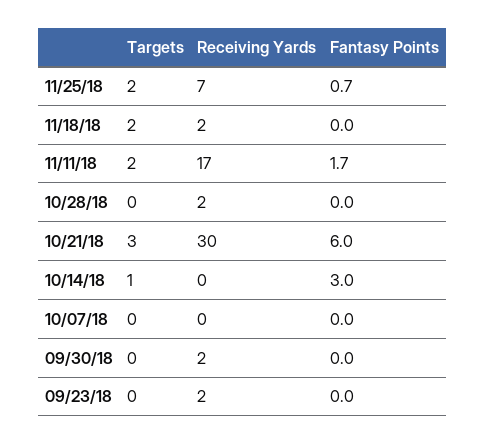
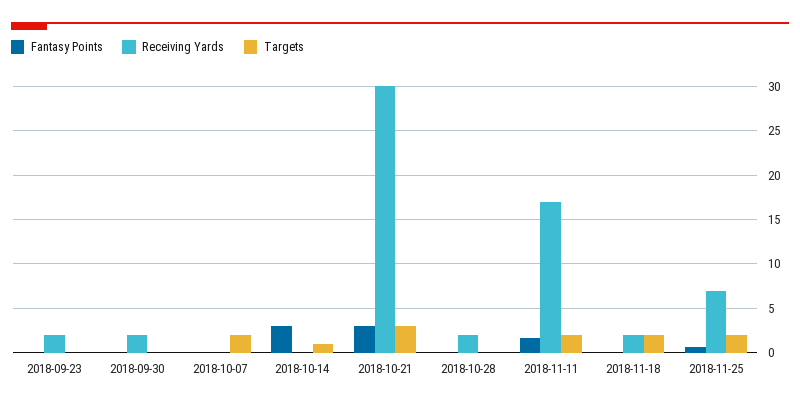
  {
    "Targets": {
      "11/25/18": 2,
      "11/18/18": 2,
      "11/11/18": 2,
      "10/28/18": 0,
      "10/21/18": 3,
      "10/14/18": 1,
-     "10/07/18": 0,
+     "10/07/18": 2,
      "09/30/18": 0,
      "09/23/18": 0
    },
    "Receiving Yards": {
      "11/25/18": 7,
      "11/18/18": 2,
      "11/11/18": 17,
      "10/28/18": 2,
      "10/21/18": 30,
      "10/14/18": 0,
      "10/07/18": 0,
      "09/30/18": 2,
      "09/23/18": 2
    },
    "Fantasy Points": {
      "11/25/18": 0.7,
      "11/18/18": 0,
      "11/11/18": 1.7,
      "10/28/18": 0,
-     "10/21/18": 6,
+     "10/21/18": 3,
      "10/14/18": 3,
      "10/07/18": 0,
      "09/30/18": 0,
      "09/23/18": 0
    }
  }

